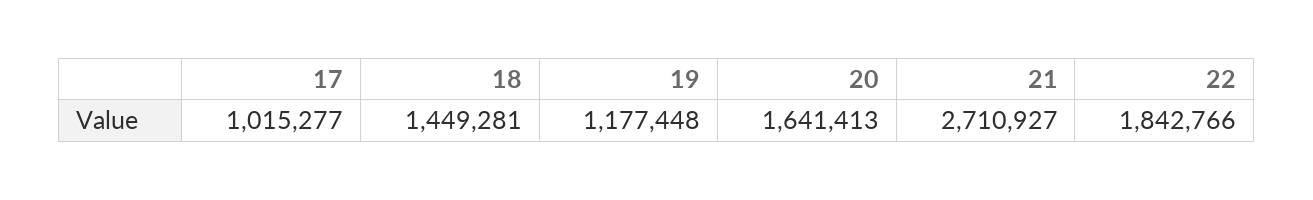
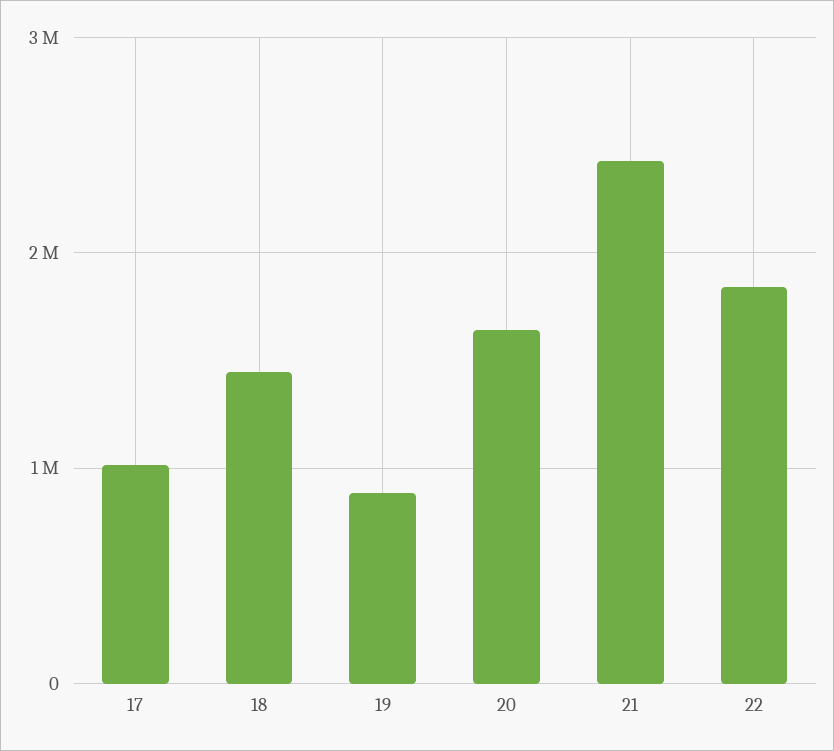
  {
    "17": 1015277,
    "18": 1449281,
-   "19": 1177448,
+   "19": 900000,
    "20": 1641413,
-   "21": 2710927,
+   "21": 2400000,
    "22": 1842766
  }

